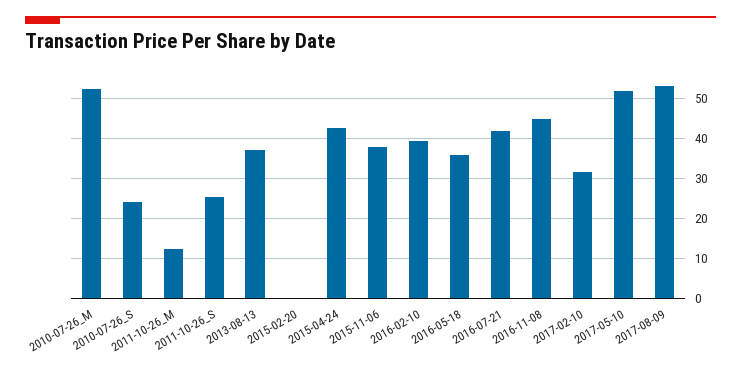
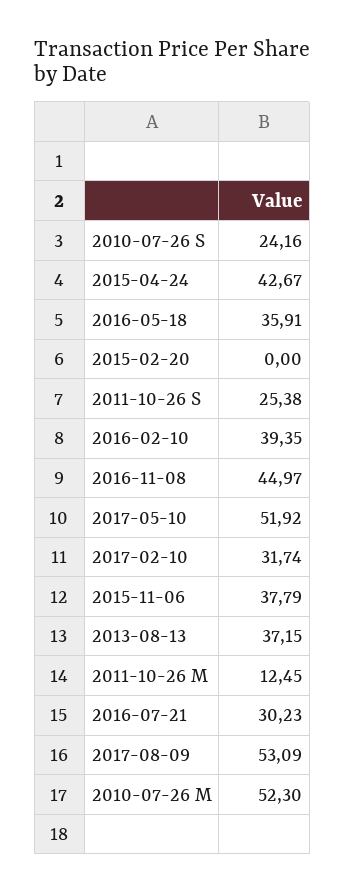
  {
    "2010-07-26_M": 52.3,
    "2010-07-26_S": 24.16,
    "2011-10-26_M": 12.45,
    "2011-10-26_S": 25.38,
    "2013-08-13": 37.15,
    "2015-02-20": 0,
    "2015-04-24": 42.67,
    "2015-11-06": 37.79,
    "2016-02-10": 39.35,
    "2016-05-18": 35.91,
-   "2016-07-21": 42,
+   "2016-07-21": 30.23,
    "2016-11-08": 44.97,
    "2017-02-10": 31.74,
    "2017-05-10": 51.92,
    "2017-08-09": 53.09
  }

